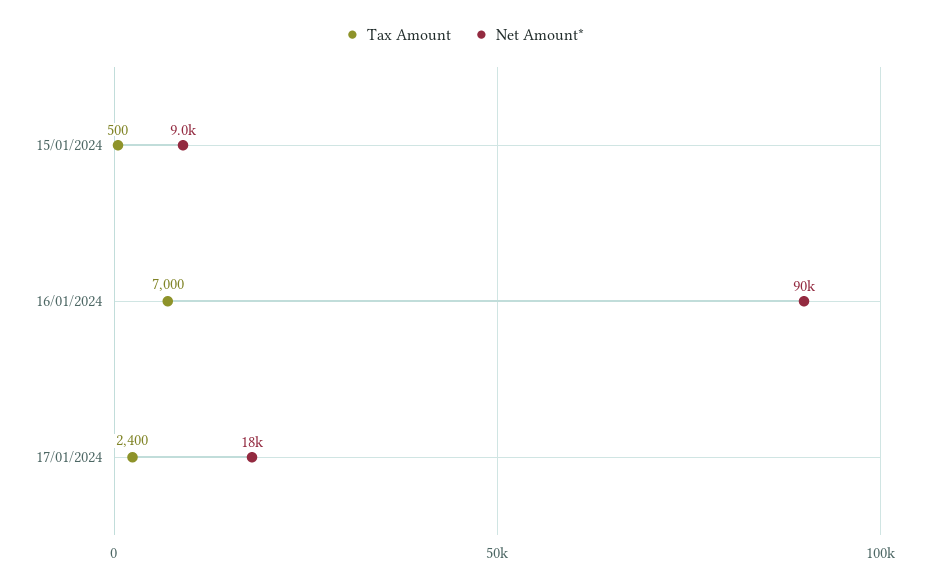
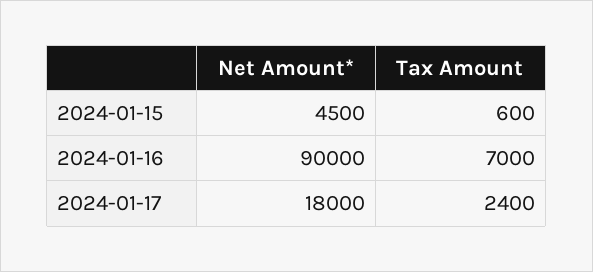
  {
    "Tax Amount": {
-     "15/01/2024": 500,
+     "15/01/2024": 600,
      "16/01/2024": 7000,
      "17/01/2024": 2400
    },
    "Net Amount*": {
-     "15/01/2024": 9000,
+     "15/01/2024": 4500,
      "16/01/2024": 90000,
      "17/01/2024": 18000
    }
  }

